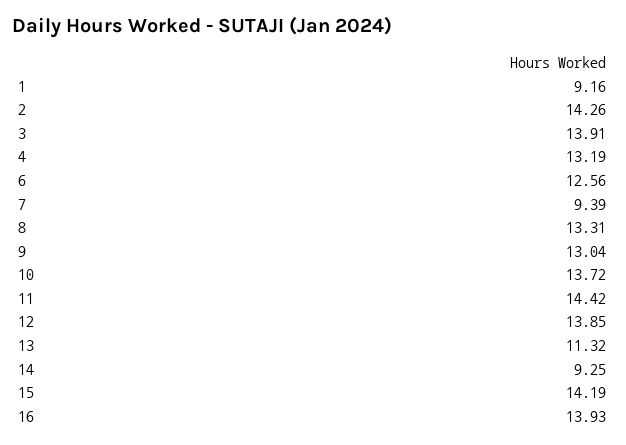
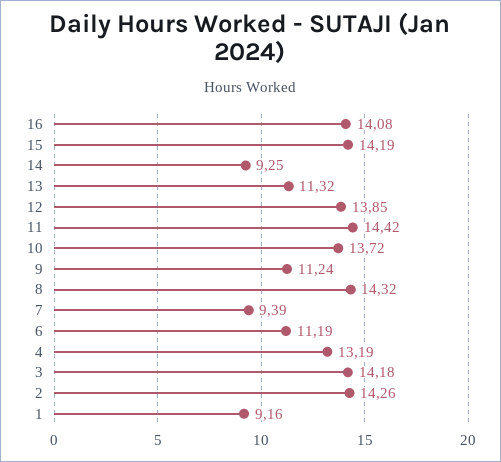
  {
    "1": 9.16,
    "2": 14.26,
-   "3": 13.91,
+   "3": 14.18,
    "4": 13.19,
-   "6": 12.56,
+   "6": 11.19,
    "7": 9.39,
-   "8": 13.31,
+   "8": 14.32,
-   "9": 13.04,
+   "9": 11.24,
    "10": 13.72,
    "11": 14.42,
    "12": 13.85,
    "13": 11.32,
    "14": 9.25,
    "15": 14.19,
-   "16": 13.93
+   "16": 14.08
  }

